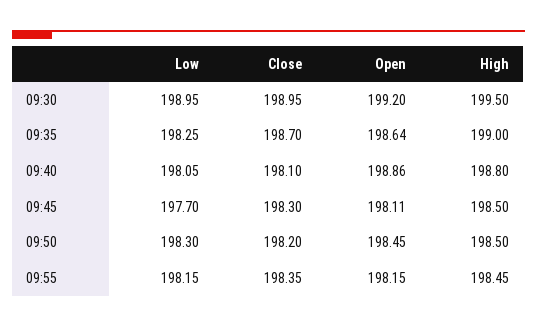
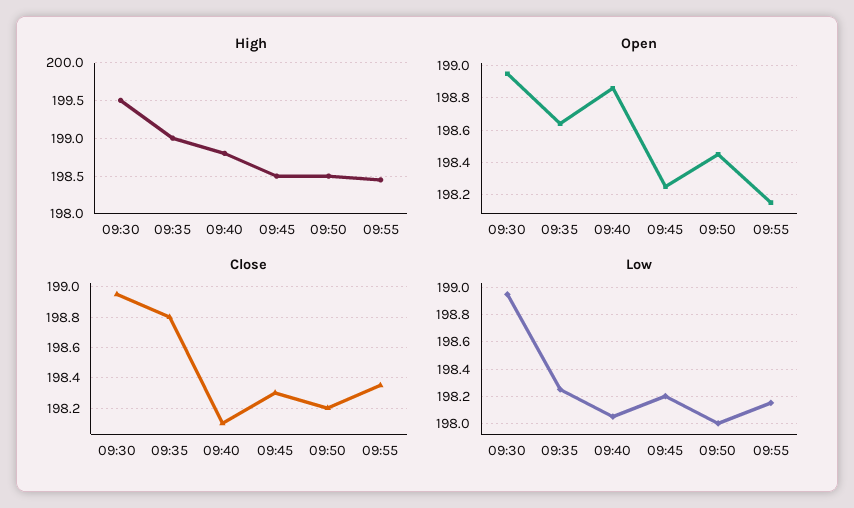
  {
    "Low": {
      "09:30": 198.95,
      "09:35": 198.25,
      "09:40": 198.05,
-     "09:45": 197.7,
+     "09:45": 198.2,
-     "09:50": 198.3,
+     "09:50": 198,
      "09:55": 198.15
    },
    "Close": {
      "09:30": 198.95,
-     "09:35": 198.7,
+     "09:35": 198.8,
      "09:40": 198.1,
      "09:45": 198.3,
      "09:50": 198.2,
      "09:55": 198.35
    },
    "Open": {
-     "09:30": 199.2,
+     "09:30": 198.95,
      "09:35": 198.64,
      "09:40": 198.86,
-     "09:45": 198.11,
+     "09:45": 198.25,
      "09:50": 198.45,
      "09:55": 198.15
    },
    "High": {
      "09:30": 199.5,
      "09:35": 199,
      "09:40": 198.8,
      "09:45": 198.5,
      "09:50": 198.5,
      "09:55": 198.45
    }
  }

